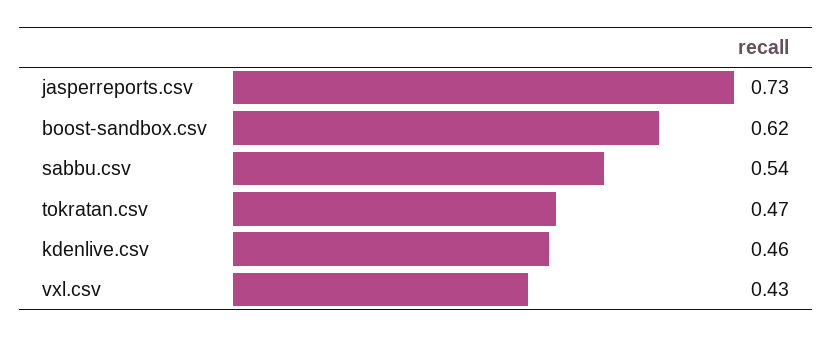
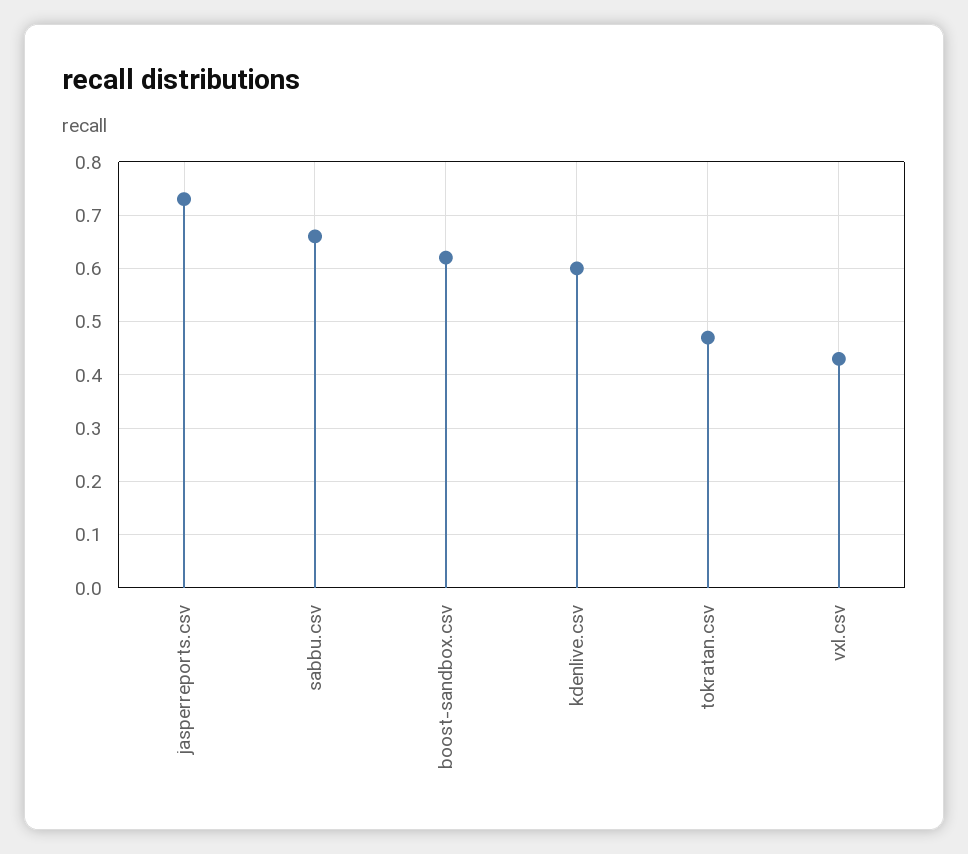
  {
    "jasperreports.csv": 0.73,
    "boost-sandbox.csv": 0.62,
-   "sabbu.csv": 0.54,
+   "sabbu.csv": 0.65,
    "tokratan.csv": 0.47,
-   "kdenlive.csv": 0.46,
+   "kdenlive.csv": 0.6,
    "vxl.csv": 0.43
  }

